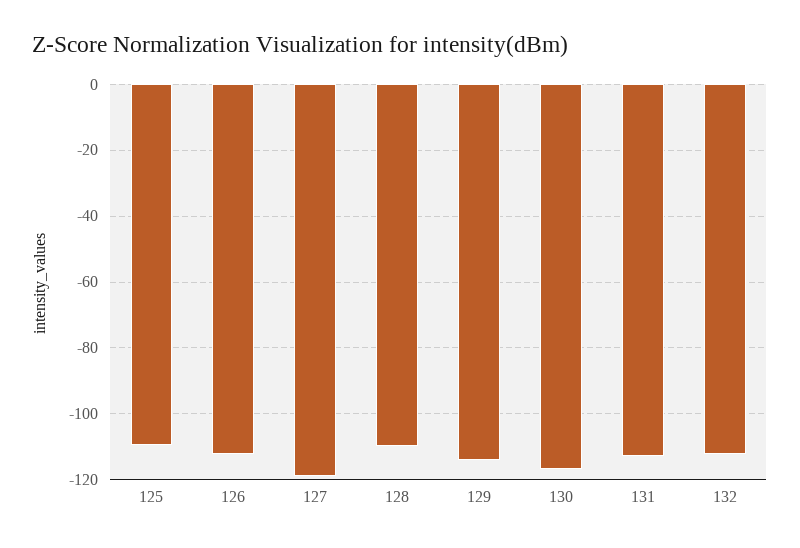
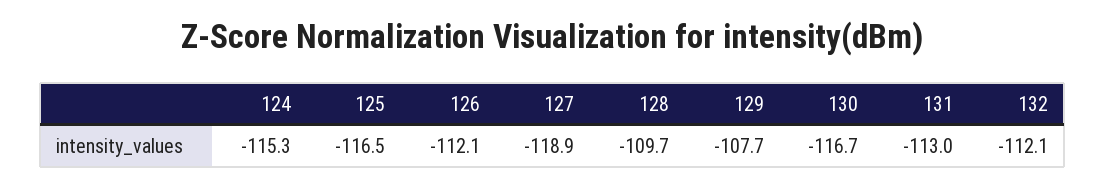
  {
-   "125": -110,
+   "125": -116.5,
    "126": -112.1,
    "127": -118.9,
    "128": -109.7,
-   "129": -114,
+   "129": -107.7,
    "130": -116.7,
    "131": -113,
-   "132": -112.1
+   "132": -112.1,
+   "124": -115.3
  }

